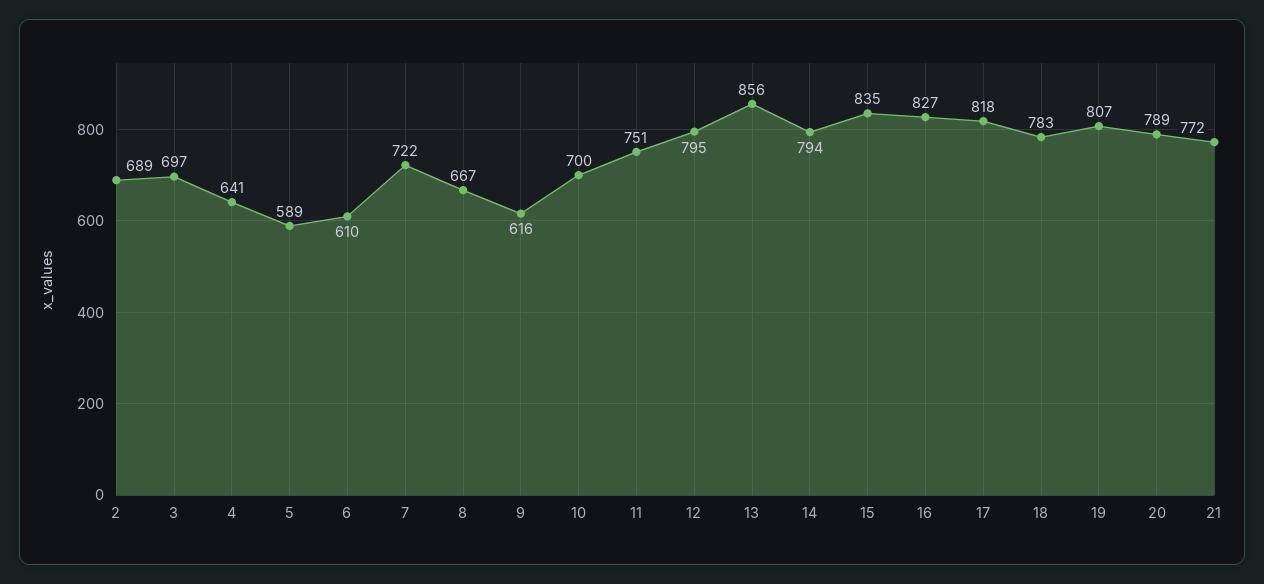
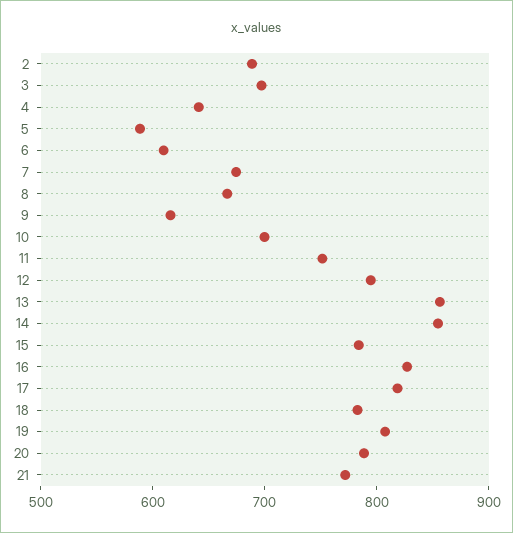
  {
    "2": 689,
    "3": 697,
    "4": 641,
    "5": 589,
    "6": 610,
-   "7": 722,
+   "7": 680,
    "8": 667,
    "9": 616,
    "10": 700,
    "11": 751,
    "12": 795,
    "13": 856,
-   "14": 794,
+   "14": 860,
-   "15": 835,
+   "15": 780,
    "16": 827,
    "17": 818,
    "18": 783,
    "19": 807,
    "20": 789,
    "21": 772
  }

